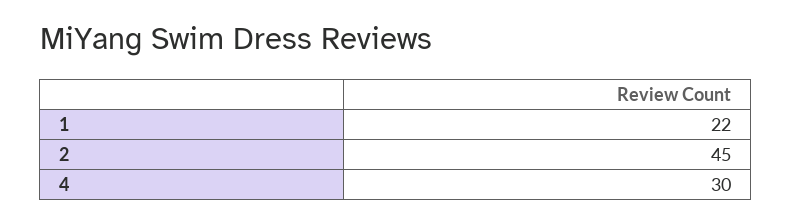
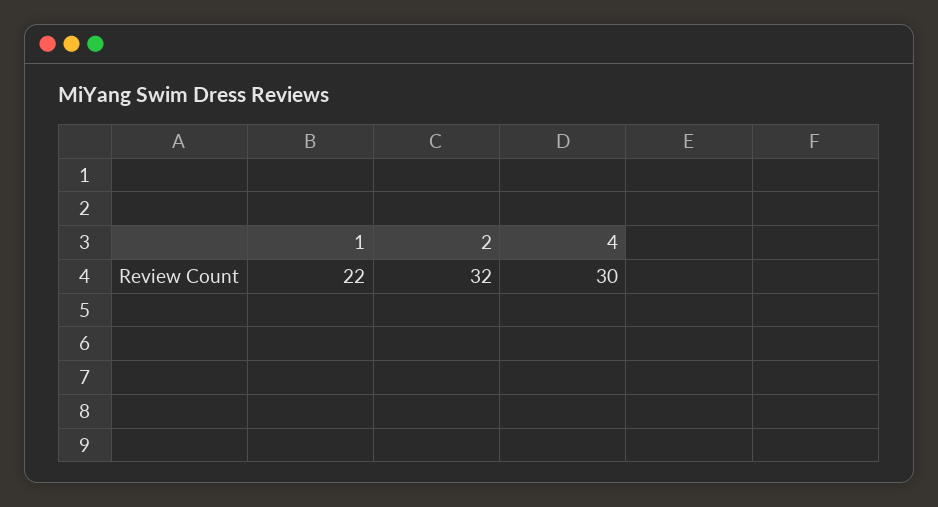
  {
    "1": 22,
-   "2": 45,
+   "2": 32,
    "4": 30
  }

